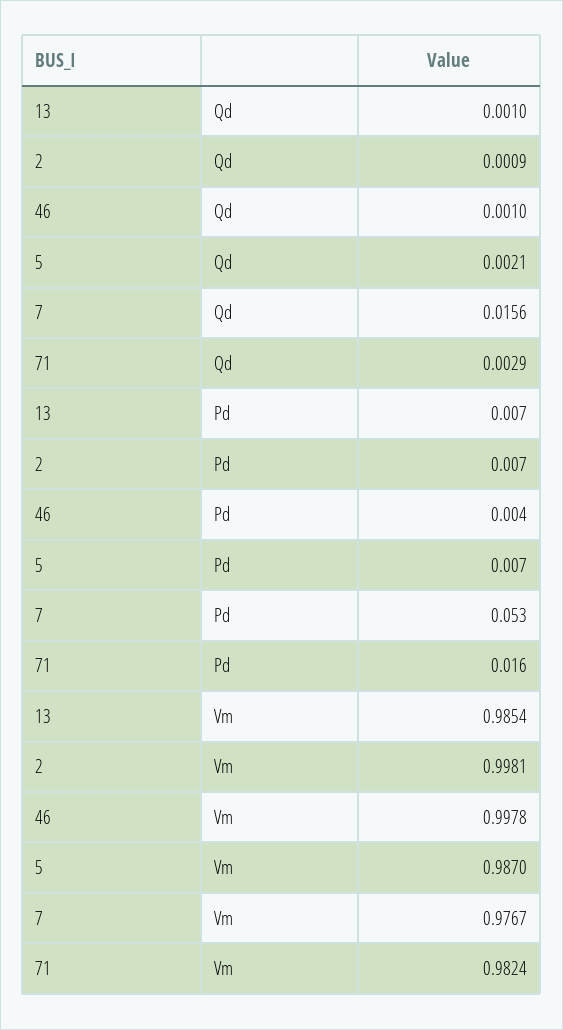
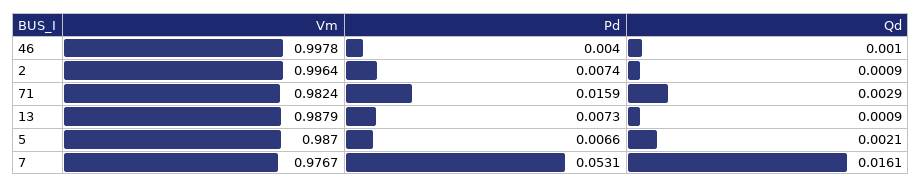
  {
    "13": {
-     "Qd": 0.001,
+     "Qd": 0.0009,
      "Pd": 0.0073,
-     "Vm": 0.9854
+     "Vm": 0.9879
    },
    "2": {
      "Qd": 0.0009,
      "Pd": 0.0074,
-     "Vm": 0.9981
+     "Vm": 0.9964
    },
    "46": {
      "Qd": 0.001,
      "Pd": 0.004,
      "Vm": 0.9978
    },
    "5": {
      "Qd": 0.0021,
      "Pd": 0.0066,
      "Vm": 0.987
    },
    "7": {
-     "Qd": 0.0156,
+     "Qd": 0.0161,
      "Pd": 0.0531,
      "Vm": 0.9767
    },
    "71": {
      "Qd": 0.0029,
      "Pd": 0.0159,
      "Vm": 0.9824
    }
  }

